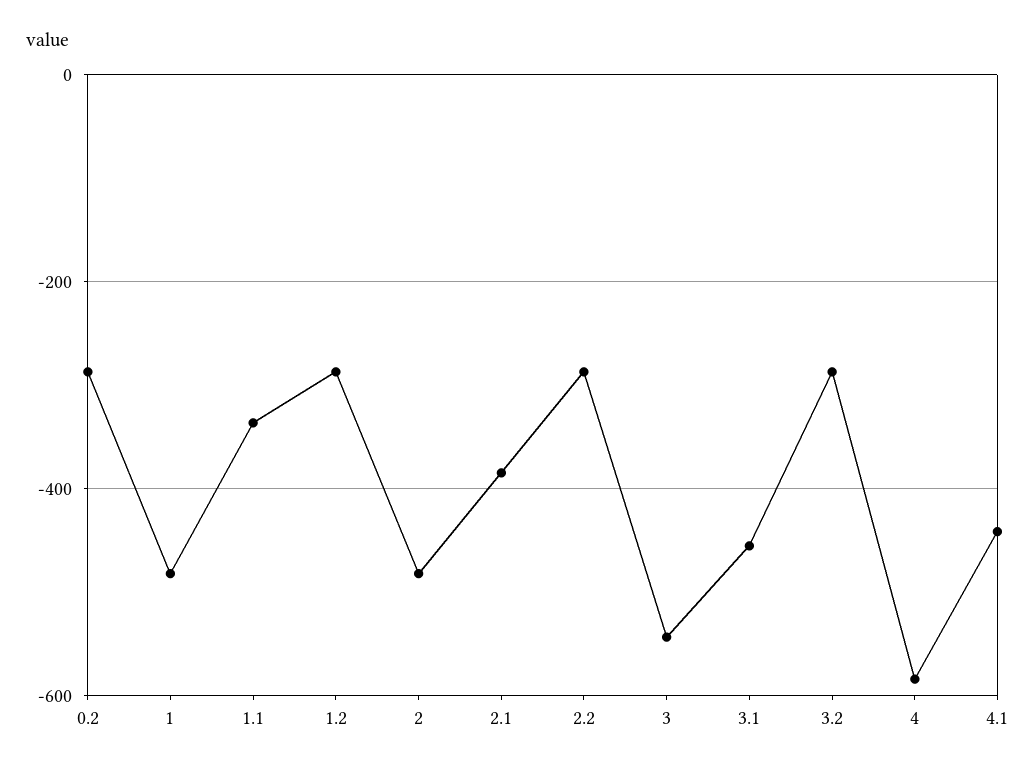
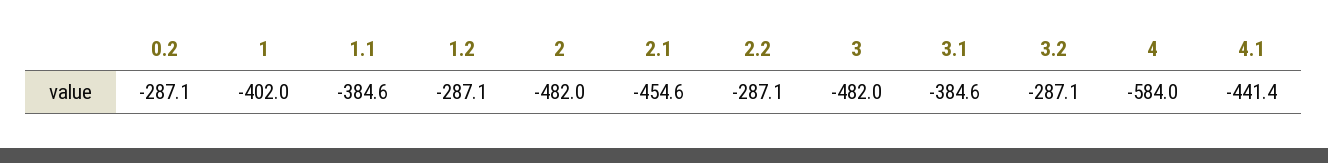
  {
    "0.2": -287.1,
-   "1": -480,
+   "1": -402,
-   "1.1": -340,
+   "1.1": -384.6,
    "1.2": -287.1,
    "2": -482,
-   "2.1": -380,
+   "2.1": -454.6,
    "2.2": -287.1,
-   "3": -540,
+   "3": -482,
-   "3.1": -460,
+   "3.1": -384.6,
    "3.2": -287.1,
    "4": -584,
    "4.1": -441.4
  }

